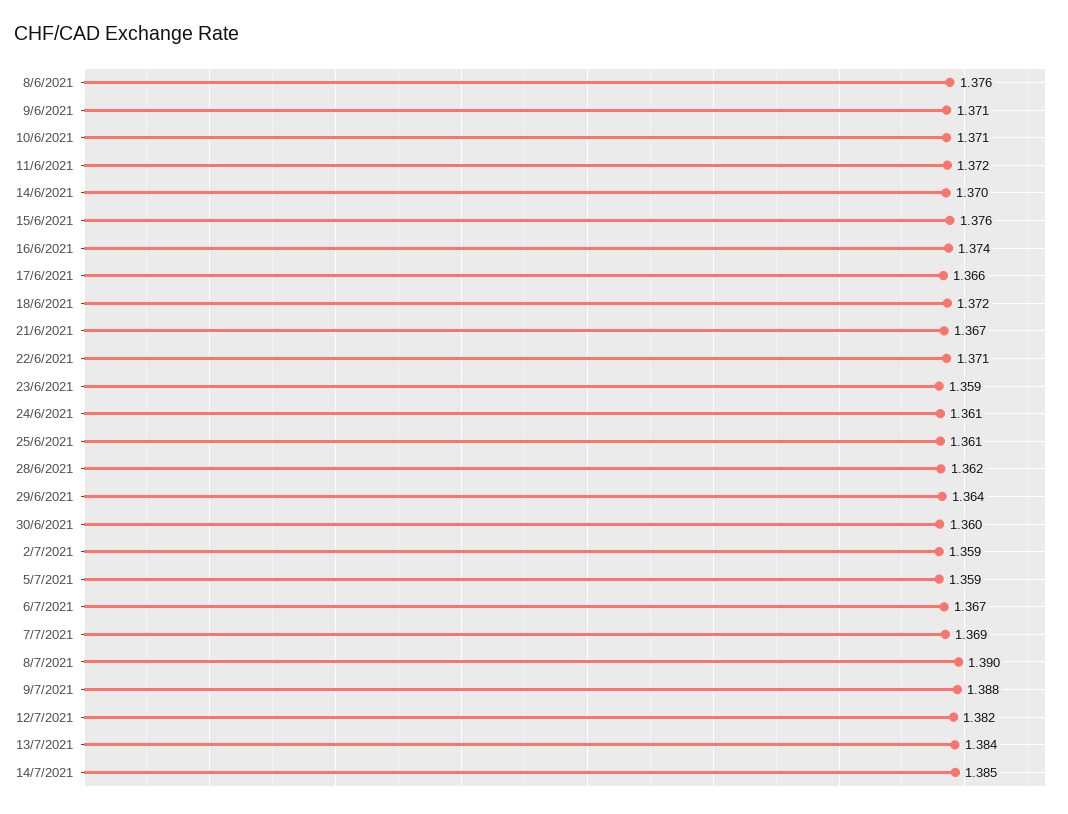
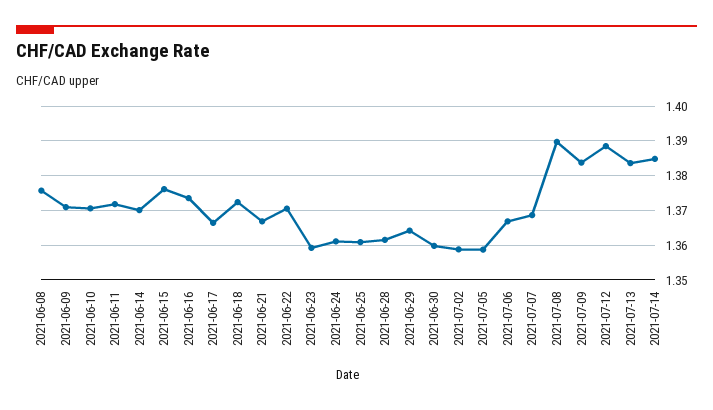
  {
    "8/6/2021": 1.376,
    "9/6/2021": 1.371,
    "10/6/2021": 1.371,
    "11/6/2021": 1.372,
    "14/6/2021": 1.37,
    "15/6/2021": 1.376,
    "16/6/2021": 1.374,
    "17/6/2021": 1.366,
    "18/6/2021": 1.372,
    "21/6/2021": 1.367,
    "22/6/2021": 1.371,
    "23/6/2021": 1.359,
    "24/6/2021": 1.361,
    "25/6/2021": 1.361,
    "28/6/2021": 1.362,
    "29/6/2021": 1.364,
    "30/6/2021": 1.36,
    "2/7/2021": 1.359,
    "5/7/2021": 1.359,
    "6/7/2021": 1.367,
    "7/7/2021": 1.369,
    "8/7/2021": 1.39,
-   "9/7/2021": 1.388,
+   "9/7/2021": 1.384,
-   "12/7/2021": 1.382,
+   "12/7/2021": 1.388,
    "13/7/2021": 1.384,
    "14/7/2021": 1.385
  }

